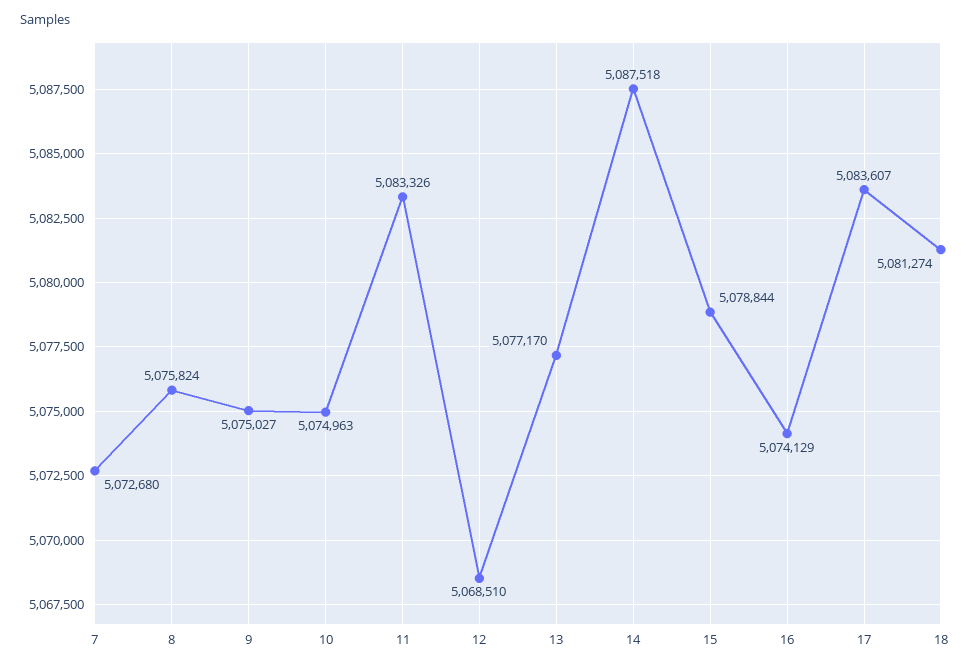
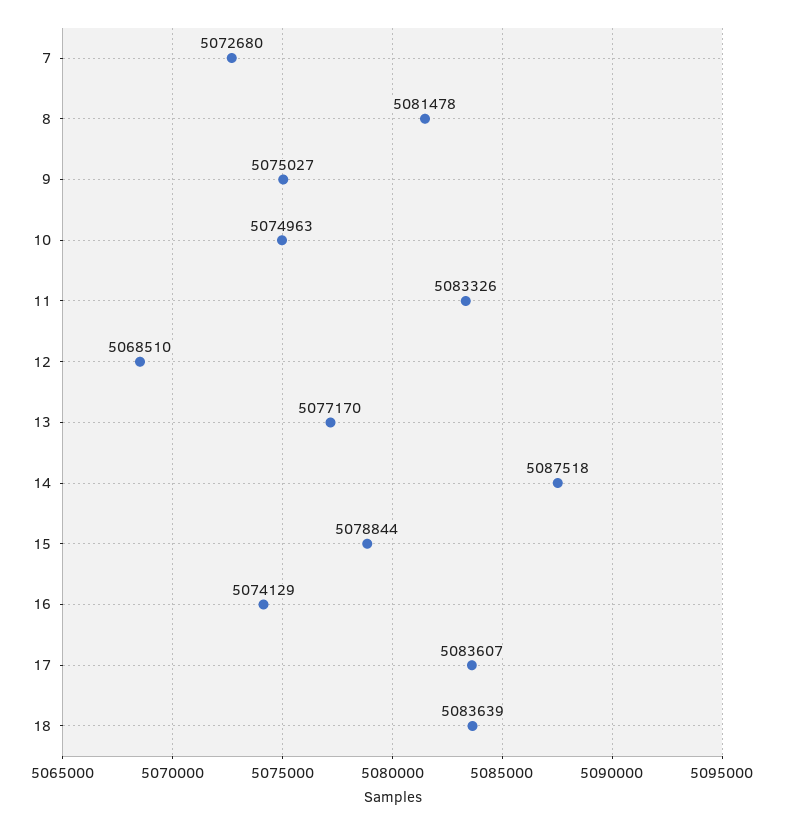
  {
    "7": 5072680,
-   "8": 5075824,
+   "8": 5081478,
    "9": 5075027,
    "10": 5074963,
    "11": 5083326,
    "12": 5068510,
    "13": 5077170,
    "14": 5087518,
    "15": 5078844,
    "16": 5074129,
    "17": 5083607,
-   "18": 5081274
+   "18": 5083639
  }

